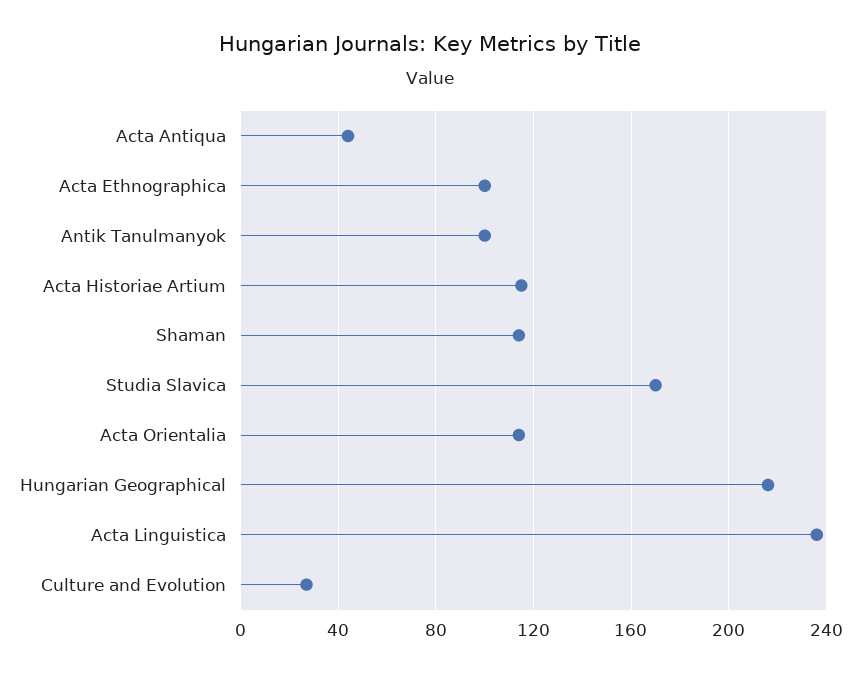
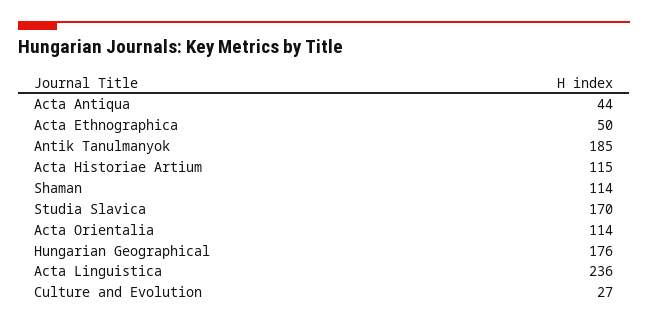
  {
    "Acta Antiqua": 44,
-   "Acta Ethnographica": 100,
+   "Acta Ethnographica": 50,
-   "Antik Tanulmanyok": 100,
+   "Antik Tanulmanyok": 185,
    "Acta Historiae Artium": 115,
    "Shaman": 114,
    "Studia Slavica": 170,
    "Acta Orientalia": 114,
-   "Hungarian Geographical": 215,
+   "Hungarian Geographical": 176,
    "Acta Linguistica": 236,
    "Culture and Evolution": 27
  }

